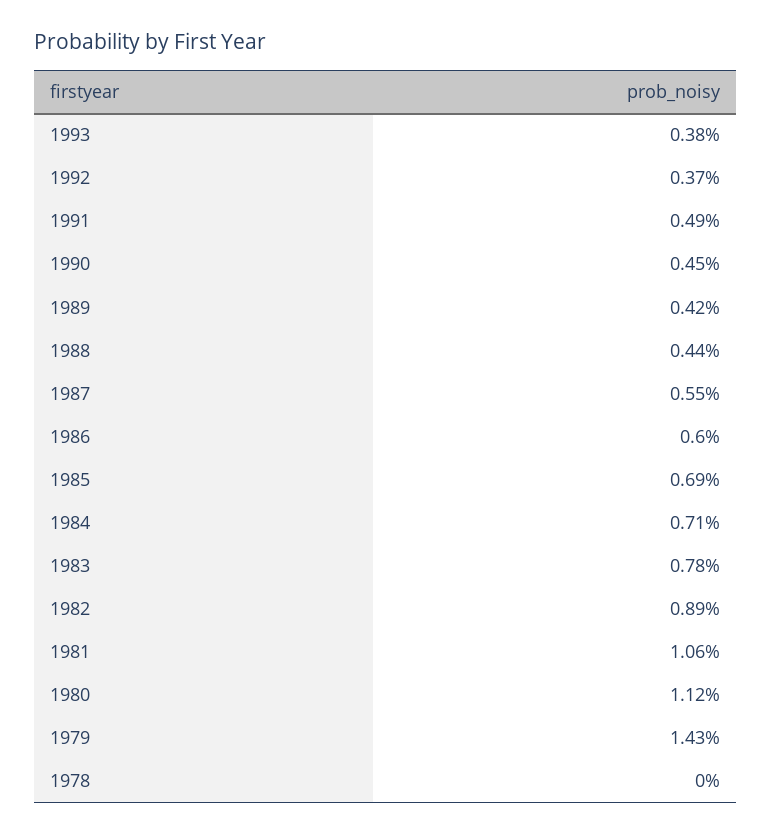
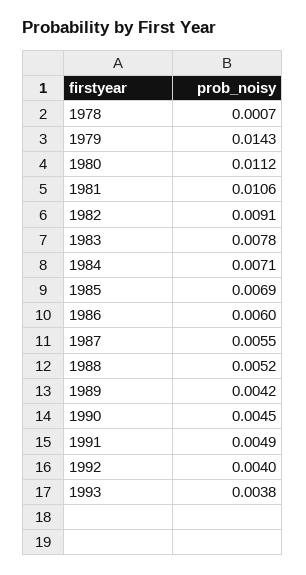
  {
    "1993": 0.0038,
-   "1992": 0.0037,
+   "1992": 0.004,
    "1991": 0.0049,
    "1990": 0.0045,
    "1989": 0.0042,
-   "1988": 0.0044,
+   "1988": 0.0052,
    "1987": 0.0055,
    "1986": 0.006,
    "1985": 0.0069,
    "1984": 0.0071,
    "1983": 0.0078,
-   "1982": 0.0089,
+   "1982": 0.0091,
    "1981": 0.0106,
    "1980": 0.0112,
    "1979": 0.0143,
-   "1978": 0
+   "1978": 0.0007
  }

